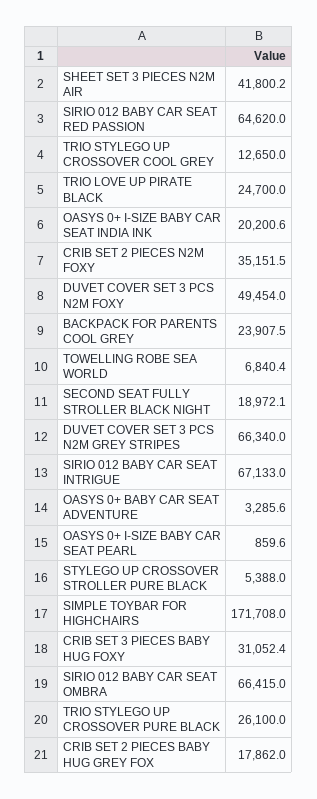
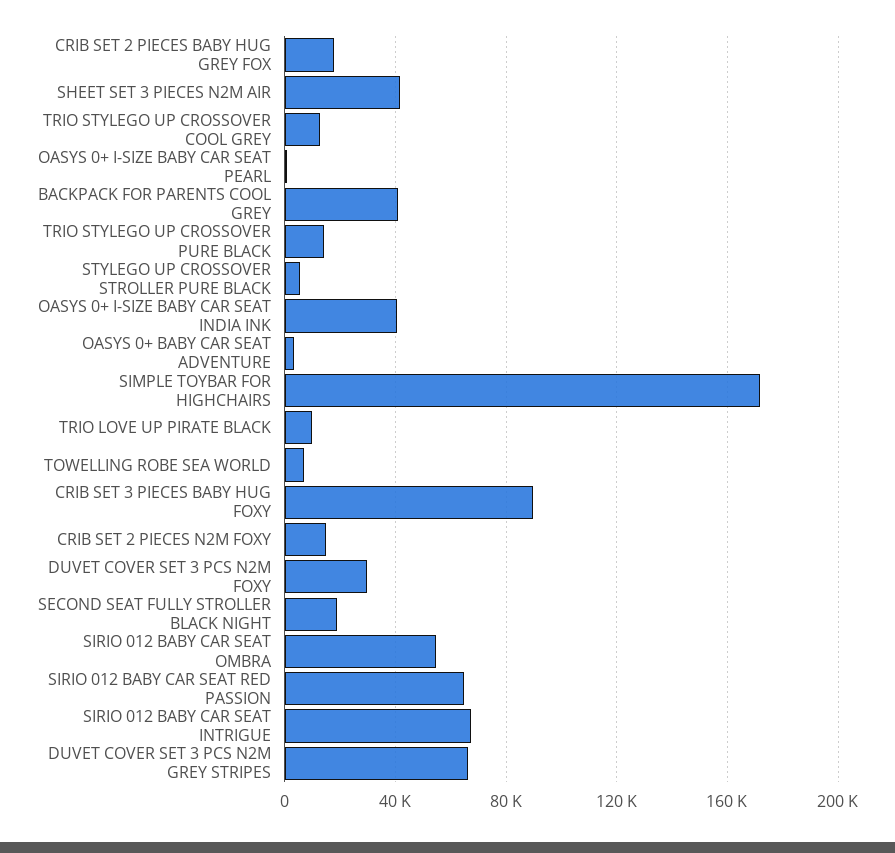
  {
    "SHEET SET 3 PIECES N2M AIR": 41800.2,
    "SIRIO 012 BABY CAR SEAT RED PASSION": 64620,
    "TRIO STYLEGO UP CROSSOVER COOL GREY": 12650,
-   "TRIO LOVE UP PIRATE BLACK": 24700,
+   "TRIO LOVE UP PIRATE BLACK": 10000,
-   "OASYS 0+ I-SIZE BABY CAR SEAT INDIA INK": 20200.6,
+   "OASYS 0+ I-SIZE BABY CAR SEAT INDIA INK": 40000,
-   "CRIB SET 2 PIECES N2M FOXY": 35151.5,
+   "CRIB SET 2 PIECES N2M FOXY": 15000,
-   "DUVET COVER SET 3 PCS N2M FOXY": 49454,
+   "DUVET COVER SET 3 PCS N2M FOXY": 30000,
-   "BACKPACK FOR PARENTS COOL GREY": 23907.5,
+   "BACKPACK FOR PARENTS COOL GREY": 40000,
    "TOWELLING ROBE SEA WORLD": 6840.4,
    "SECOND SEAT FULLY STROLLER BLACK NIGHT": 18972.1,
    "DUVET COVER SET 3 PCS N2M GREY STRIPES": 66340,
    "SIRIO 012 BABY CAR SEAT INTRIGUE": 67133,
    "OASYS 0+ BABY CAR SEAT ADVENTURE": 3285.6,
    "OASYS 0+ I-SIZE BABY CAR SEAT PEARL": 859.6,
    "STYLEGO UP CROSSOVER STROLLER PURE BLACK": 5388,
    "SIMPLE TOYBAR FOR HIGHCHAIRS": 171708,
-   "CRIB SET 3 PIECES BABY HUG FOXY": 31052.4,
+   "CRIB SET 3 PIECES BABY HUG FOXY": 90000,
-   "SIRIO 012 BABY CAR SEAT OMBRA": 66415,
+   "SIRIO 012 BABY CAR SEAT OMBRA": 55000,
-   "TRIO STYLEGO UP CROSSOVER PURE BLACK": 26100,
+   "TRIO STYLEGO UP CROSSOVER PURE BLACK": 15000,
    "CRIB SET 2 PIECES BABY HUG GREY FOX": 17862
  }

